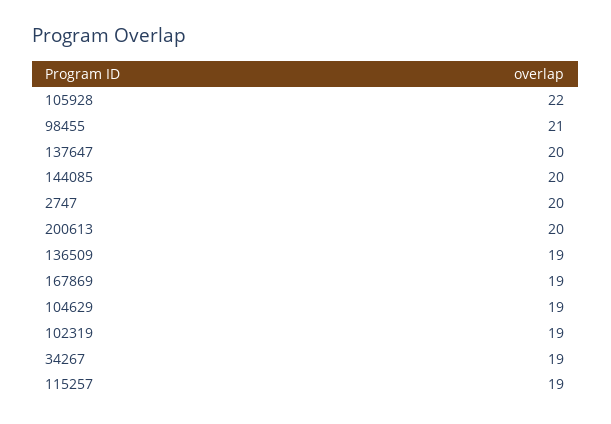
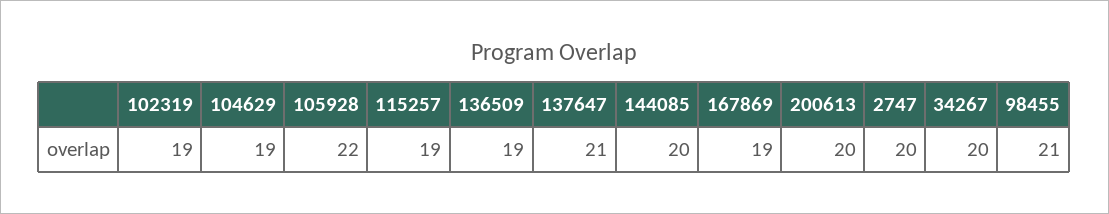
  {
    "105928": 22,
    "98455": 21,
-   "137647": 20,
+   "137647": 21,
    "144085": 20,
    "2747": 20,
    "200613": 20,
    "136509": 19,
    "167869": 19,
    "104629": 19,
    "102319": 19,
-   "34267": 19,
+   "34267": 20,
    "115257": 19
  }

